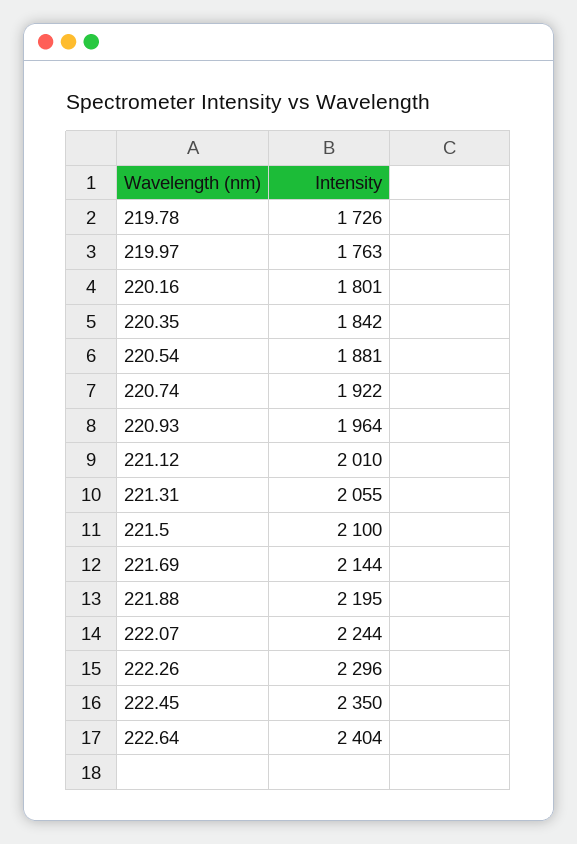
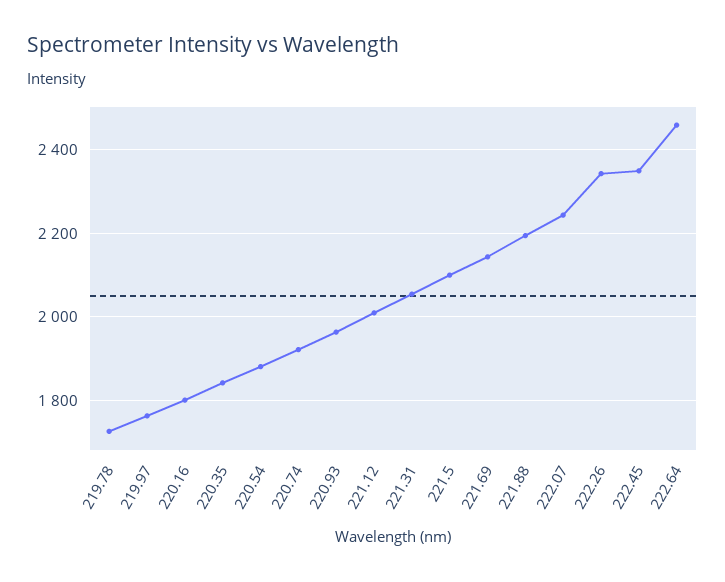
  {
    "219.78": 1726,
    "219.97": 1763,
    "220.16": 1801,
    "220.35": 1842,
    "220.54": 1881,
    "220.74": 1922,
    "220.93": 1964,
    "221.12": 2010,
    "221.31": 2055,
    "221.5": 2100,
    "221.69": 2144,
    "221.88": 2195,
    "222.07": 2244,
-   "222.26": 2296,
+   "222.26": 2340,
    "222.45": 2350,
-   "222.64": 2404
+   "222.64": 2460
  }

